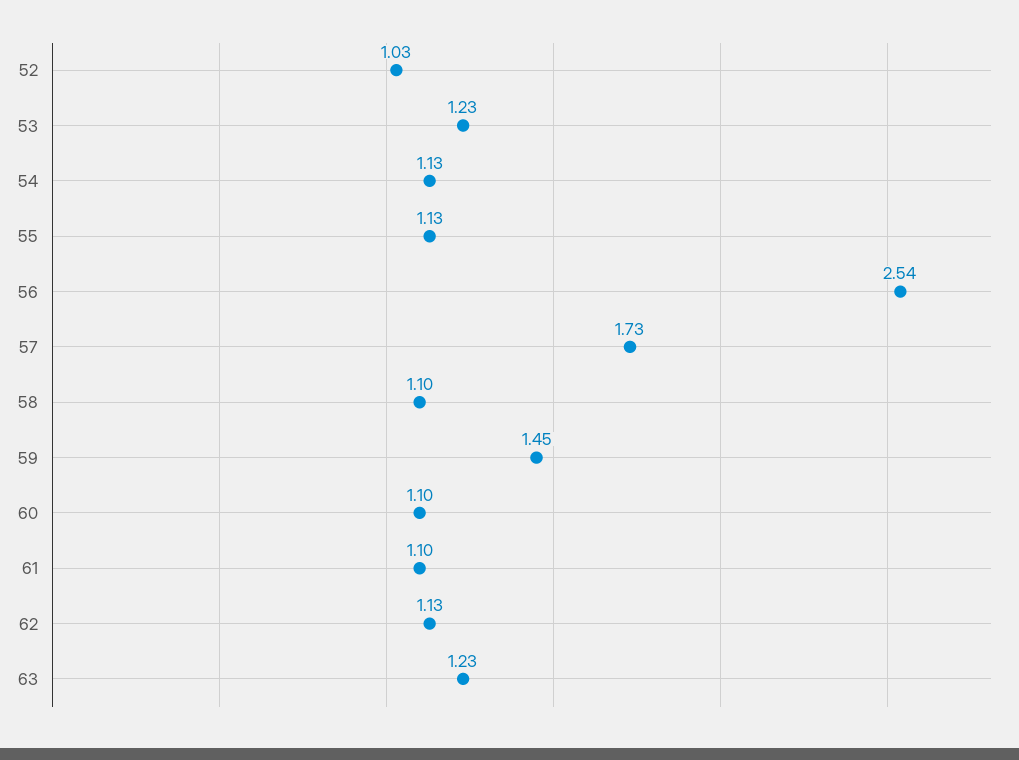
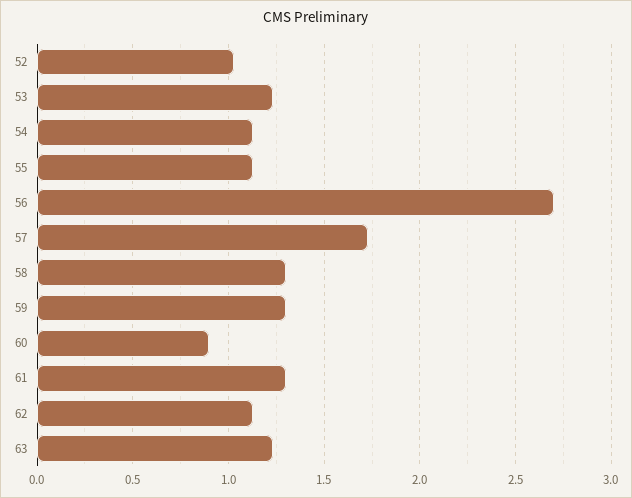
  {
    "52": 1.03,
    "53": 1.23,
    "54": 1.13,
    "55": 1.13,
-   "56": 2.54,
+   "56": 2.7,
    "57": 1.73,
-   "58": 1.1,
+   "58": 1.3,
-   "59": 1.45,
+   "59": 1.3,
-   "60": 1.1,
+   "60": 0.9,
-   "61": 1.1,
+   "61": 1.3,
    "62": 1.13,
    "63": 1.23
  }

